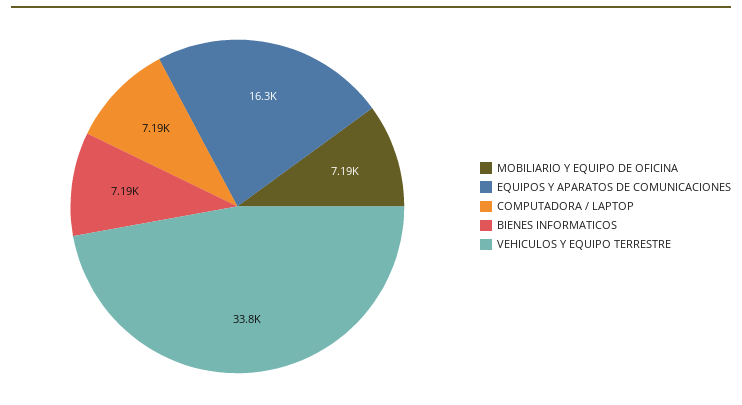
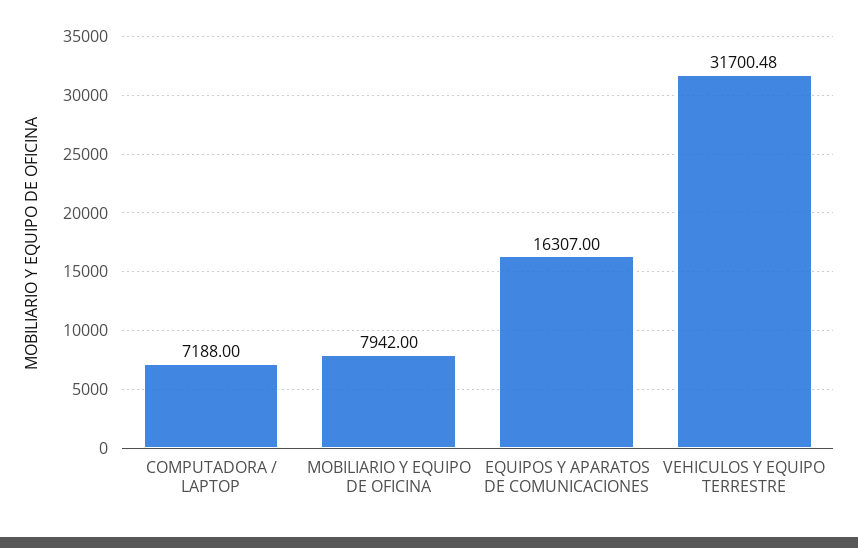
  {
-   "MOBILIARIO Y EQUIPO DE OFICINA": 7190,
+   "MOBILIARIO Y EQUIPO DE OFICINA": 7942,
    "EQUIPOS Y APARATOS DE COMUNICACIONES": 16307,
    "COMPUTADORA / LAPTOP": 7188,
-   "BIENES INFORMATICOS": 7190,
-   "VEHICULOS Y EQUIPO TERRESTRE": 33800
+   "VEHICULOS Y EQUIPO TERRESTRE": 31700.48
  }

